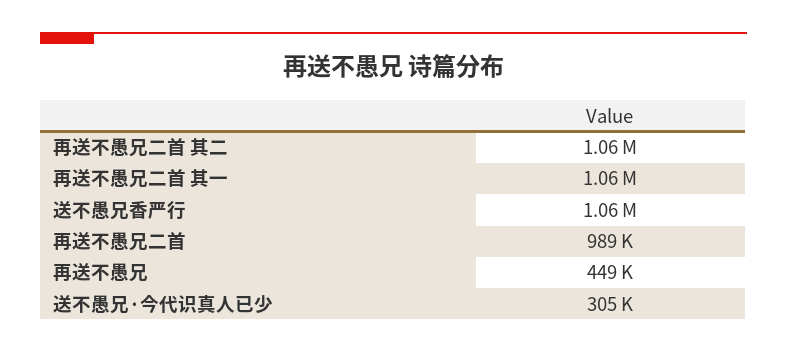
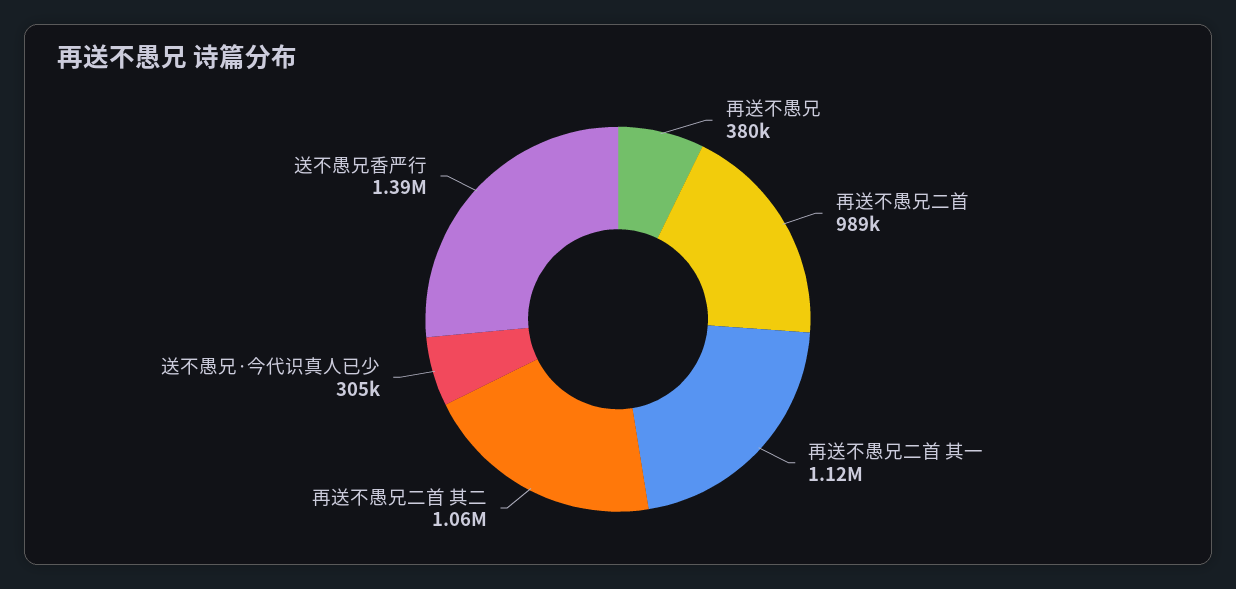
  {
    "再送不愚兄二首 其二": 1060000,
-   "再送不愚兄二首 其一": 1060000,
+   "再送不愚兄二首 其一": 1120000,
-   "送不愚兄香严行": 1060000,
+   "送不愚兄香严行": 1390000,
    "再送不愚兄二首": 989000,
-   "再送不愚兄": 449000,
+   "再送不愚兄": 380000,
    "送不愚兄·今代识真人已少": 305000
  }

